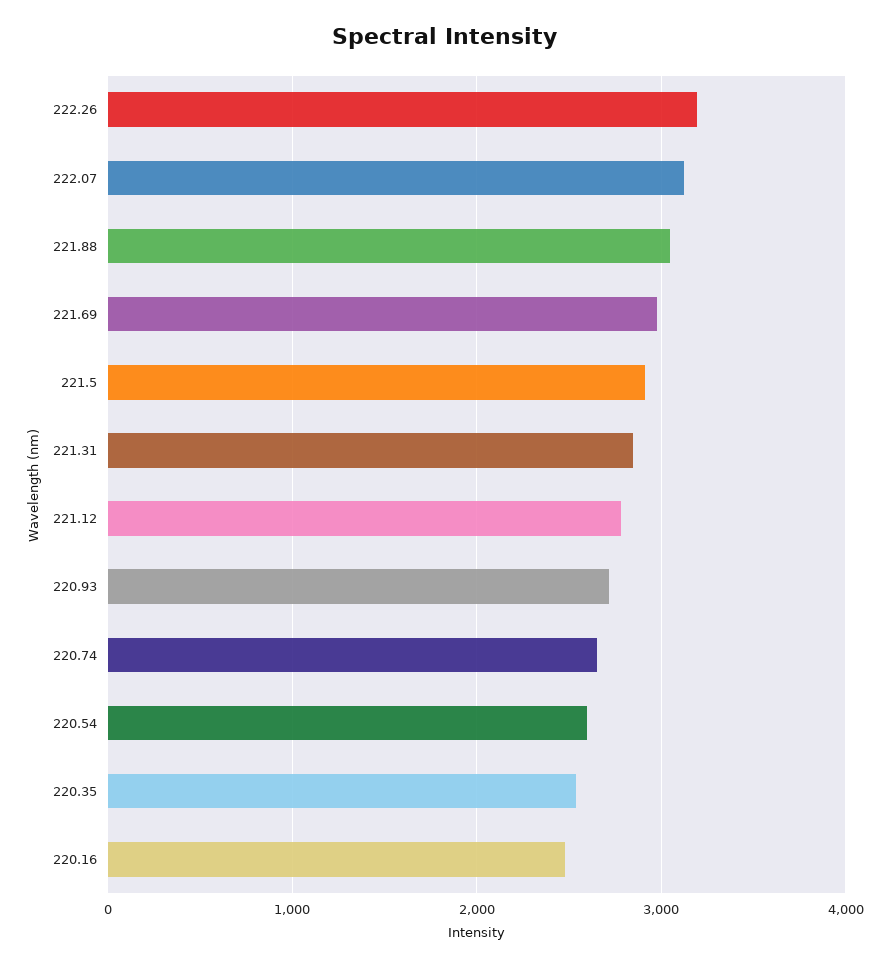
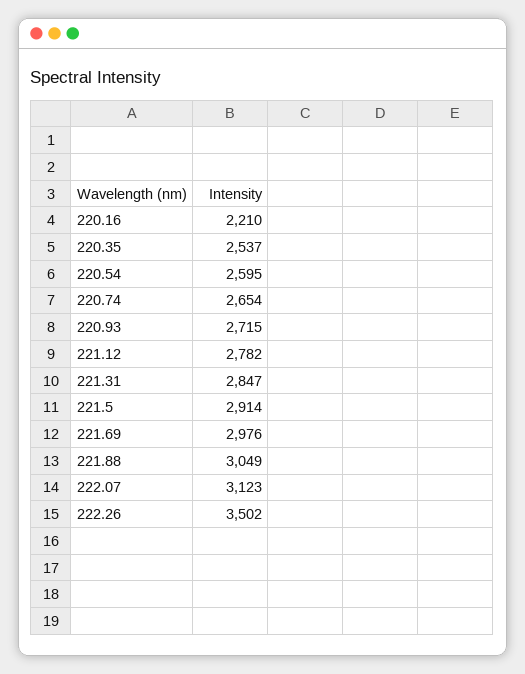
  {
-   "222.26": 3200,
+   "222.26": 3502,
    "222.07": 3123,
    "221.88": 3049,
    "221.69": 2976,
    "221.5": 2914,
    "221.31": 2847,
    "221.12": 2782,
    "220.93": 2715,
    "220.74": 2654,
    "220.54": 2595,
    "220.35": 2537,
-   "220.16": 2500
+   "220.16": 2210
  }

